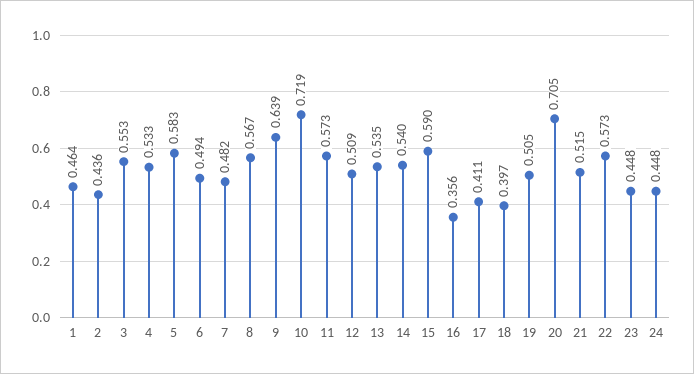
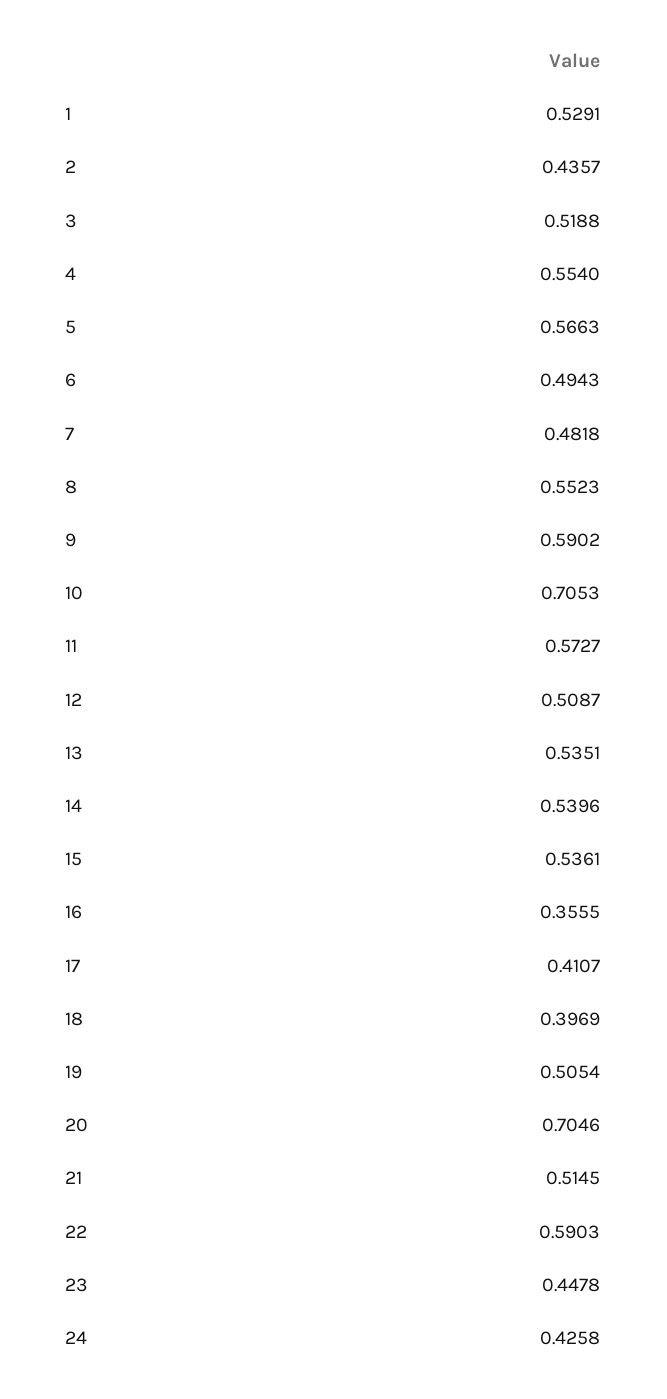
  {
-   "1": 0.464,
+   "1": 0.5291,
    "2": 0.4357,
-   "3": 0.553,
+   "3": 0.5188,
-   "4": 0.533,
+   "4": 0.554,
-   "5": 0.583,
+   "5": 0.5663,
    "6": 0.4943,
    "7": 0.4818,
-   "8": 0.567,
+   "8": 0.5523,
-   "9": 0.639,
+   "9": 0.5902,
-   "10": 0.719,
+   "10": 0.7053,
    "11": 0.5727,
    "12": 0.5087,
    "13": 0.5351,
    "14": 0.5396,
-   "15": 0.59,
+   "15": 0.5361,
    "16": 0.3555,
    "17": 0.4107,
    "18": 0.3969,
    "19": 0.5054,
    "20": 0.7046,
    "21": 0.5145,
-   "22": 0.573,
+   "22": 0.5903,
    "23": 0.4478,
-   "24": 0.448
+   "24": 0.4258
  }

